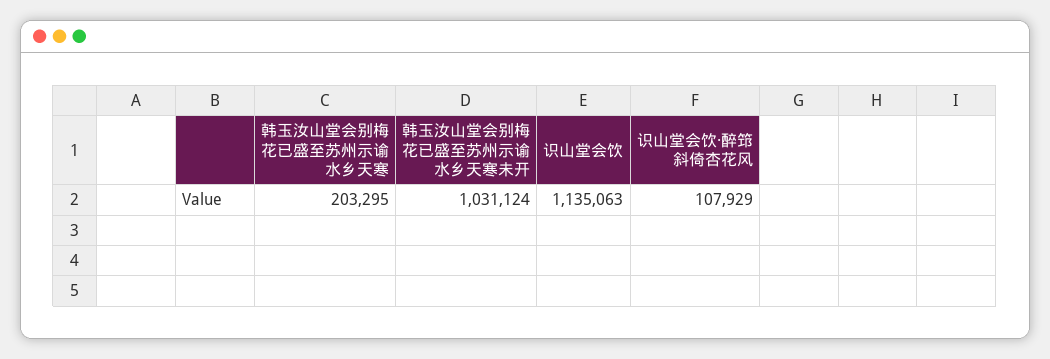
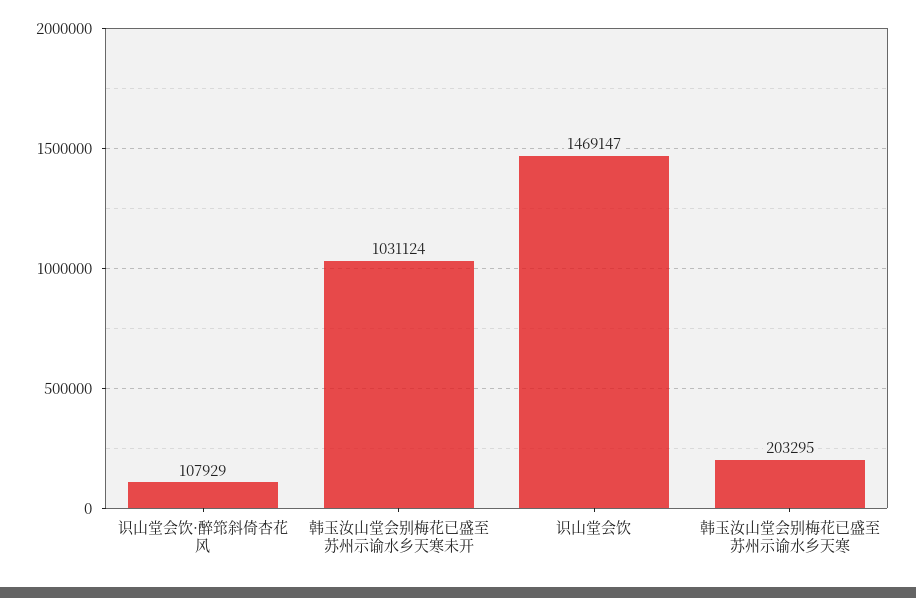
  {
    "韩玉汝山堂会别梅花已盛至苏州示谕水乡天寒": 203295,
    "韩玉汝山堂会别梅花已盛至苏州示谕水乡天寒未开": 1031124,
-   "识山堂会饮": 1135063,
+   "识山堂会饮": 1469147,
    "识山堂会饮·醉筇斜倚杏花风": 107929
  }

